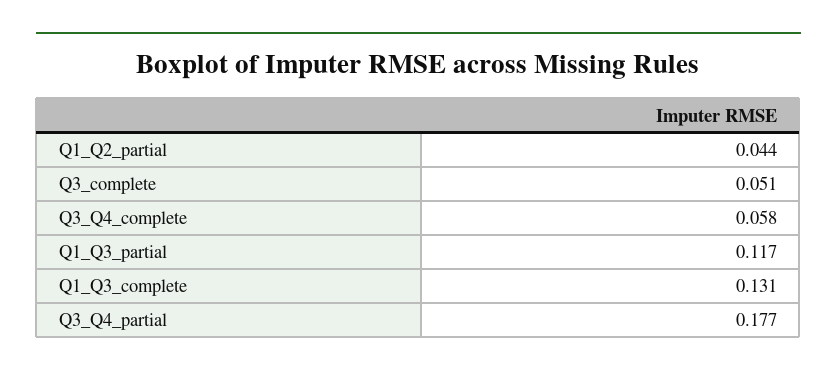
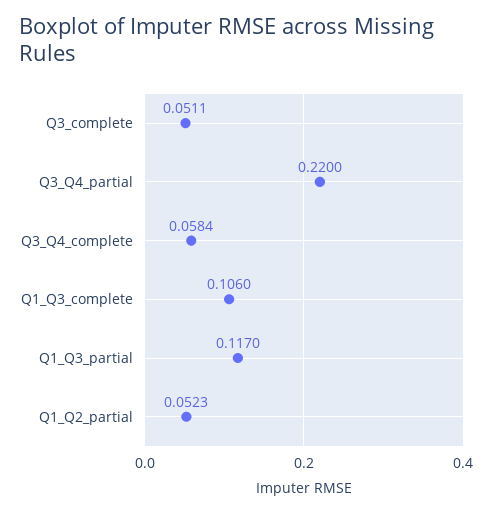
  {
-   "Q1_Q2_partial": 0.044,
+   "Q1_Q2_partial": 0.0523,
    "Q3_complete": 0.0511,
    "Q3_Q4_complete": 0.0584,
    "Q1_Q3_partial": 0.117,
-   "Q1_Q3_complete": 0.131,
+   "Q1_Q3_complete": 0.106,
-   "Q3_Q4_partial": 0.177
+   "Q3_Q4_partial": 0.22
  }

